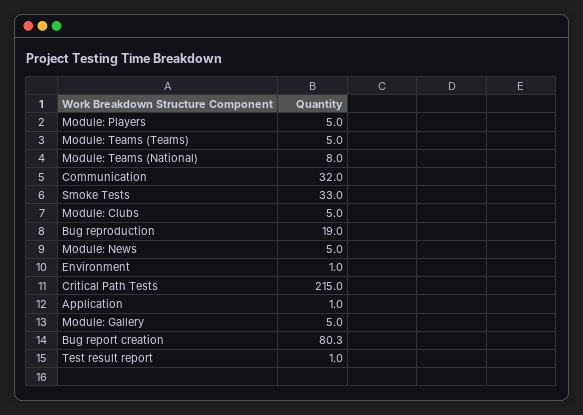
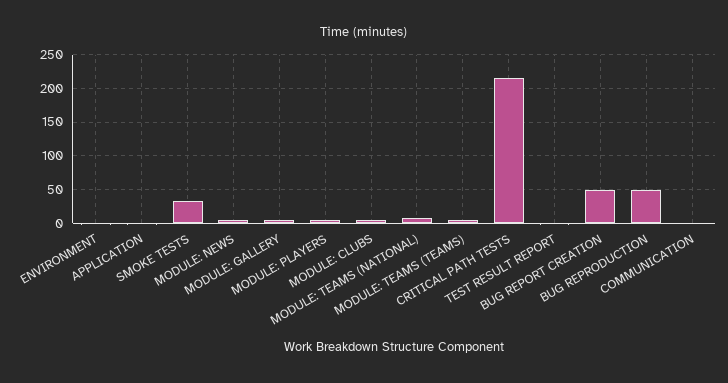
  {
    "Module: Players": 5,
    "Module: Teams (Teams)": 5,
    "Module: Teams (National)": 8,
-   "Communication": 32,
+   "Communication": 0,
    "Smoke Tests": 33,
    "Module: Clubs": 5,
-   "Bug reproduction": 19,
+   "Bug reproduction": 50,
    "Module: News": 5,
    "Environment": 1,
    "Critical Path Tests": 215,
    "Application": 1,
    "Module: Gallery": 5,
-   "Bug report creation": 80.3,
+   "Bug report creation": 50,
    "Test result report": 1
  }

